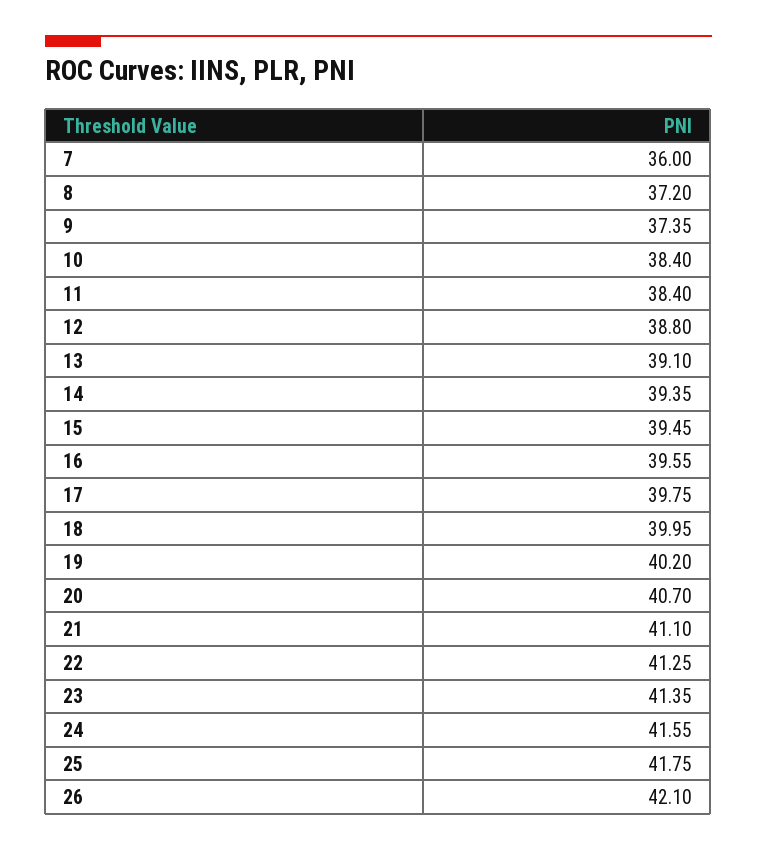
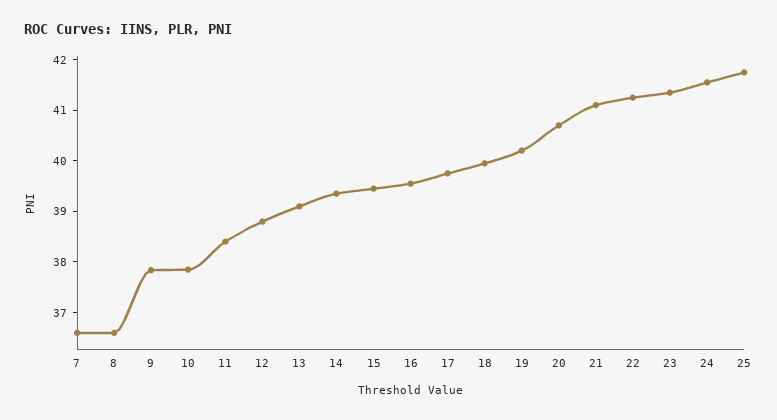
  {
-   "7": 36,
+   "7": 36.6,
-   "8": 37.2,
+   "8": 36.6,
-   "9": 37.35,
+   "9": 37.8,
-   "10": 38.4,
+   "10": 37.8,
    "11": 38.4,
    "12": 38.8,
    "13": 39.1,
    "14": 39.35,
    "15": 39.45,
    "16": 39.55,
    "17": 39.75,
    "18": 39.95,
    "19": 40.2,
    "20": 40.7,
    "21": 41.1,
    "22": 41.25,
    "23": 41.35,
    "24": 41.55,
-   "25": 41.75,
+   "25": 41.75
-   "26": 42.1
  }

